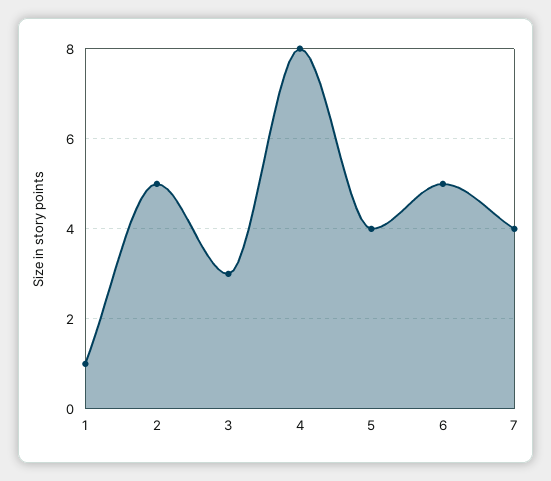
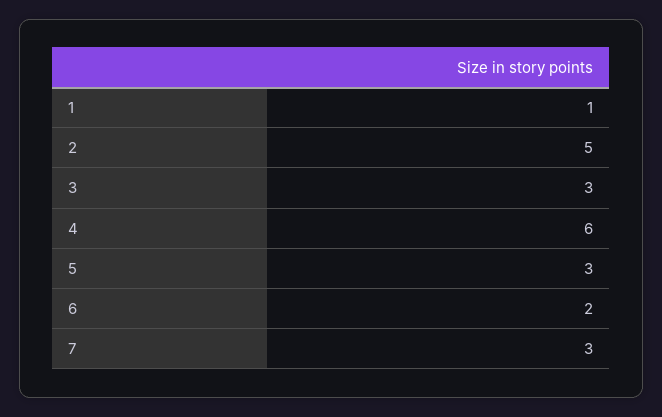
  {
    "1": 1,
    "2": 5,
    "3": 3,
-   "4": 8,
+   "4": 6,
-   "5": 4,
+   "5": 3,
-   "6": 5,
+   "6": 2,
-   "7": 4
+   "7": 3
  }

